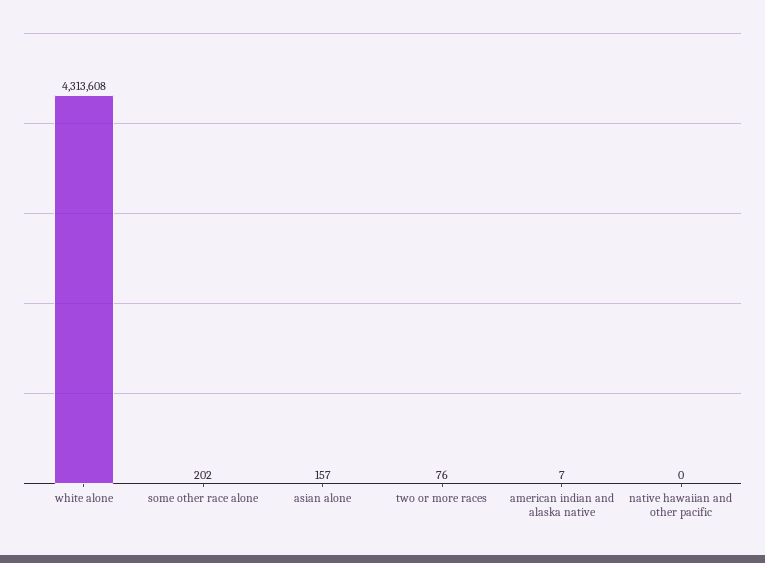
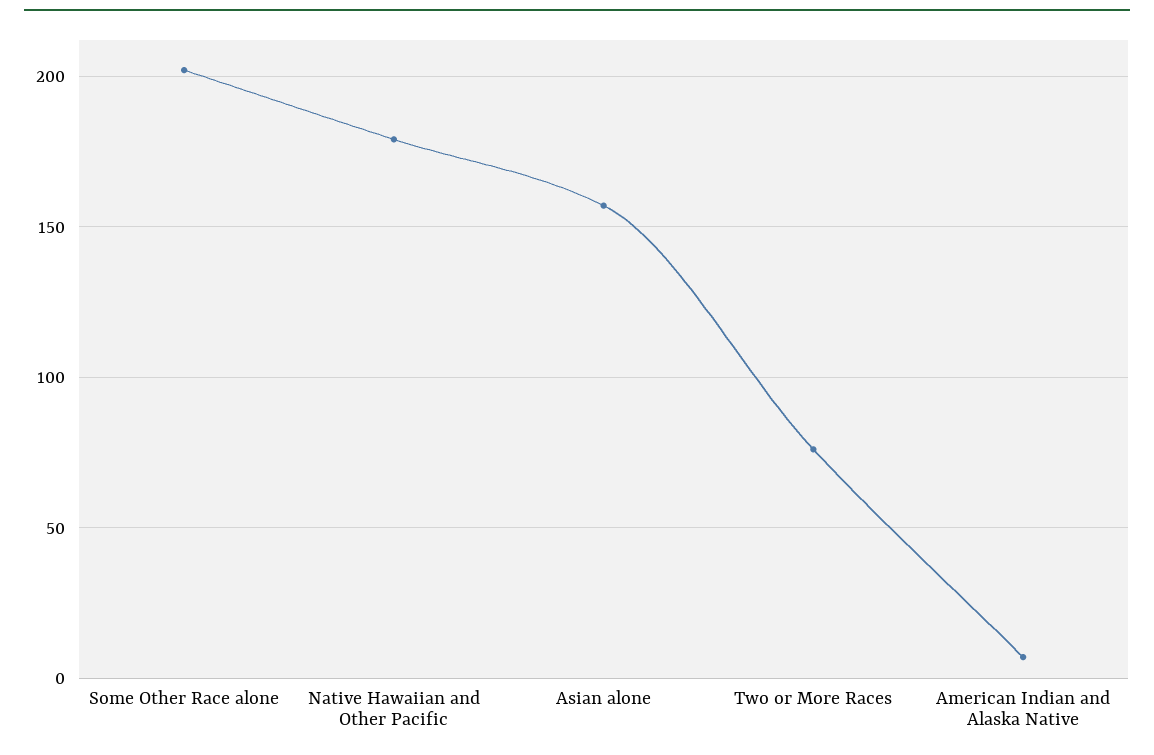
  {
-   "white alone": 4313608,
    "some other race alone": 202,
    "asian alone": 157,
    "two or more races": 76,
    "american indian and alaska native": 7,
-   "native hawaiian and other pacific": 0
+   "native hawaiian and other pacific": 180
  }

